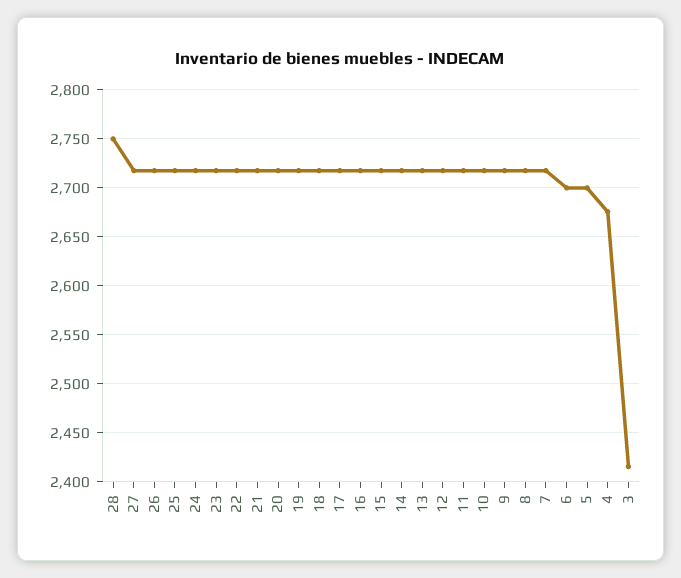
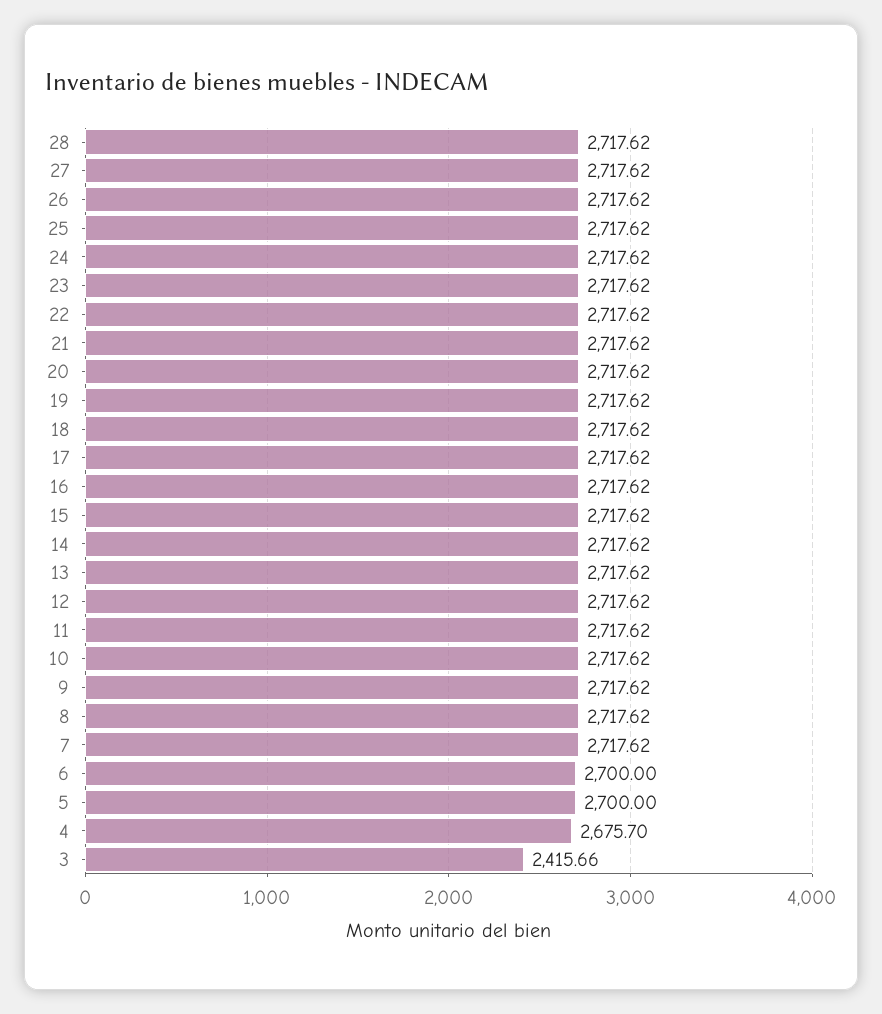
  {
-   "28": 2750,
+   "28": 2717.62,
    "27": 2717.62,
    "26": 2717.62,
    "25": 2717.62,
    "24": 2717.62,
    "23": 2717.62,
    "22": 2717.62,
    "21": 2717.62,
    "20": 2717.62,
    "19": 2717.62,
    "18": 2717.62,
    "17": 2717.62,
    "16": 2717.62,
    "15": 2717.62,
    "14": 2717.62,
    "13": 2717.62,
    "12": 2717.62,
    "11": 2717.62,
    "10": 2717.62,
    "9": 2717.62,
    "8": 2717.62,
    "7": 2717.62,
    "6": 2700,
    "5": 2700,
    "4": 2675.7,
    "3": 2415.66
  }

